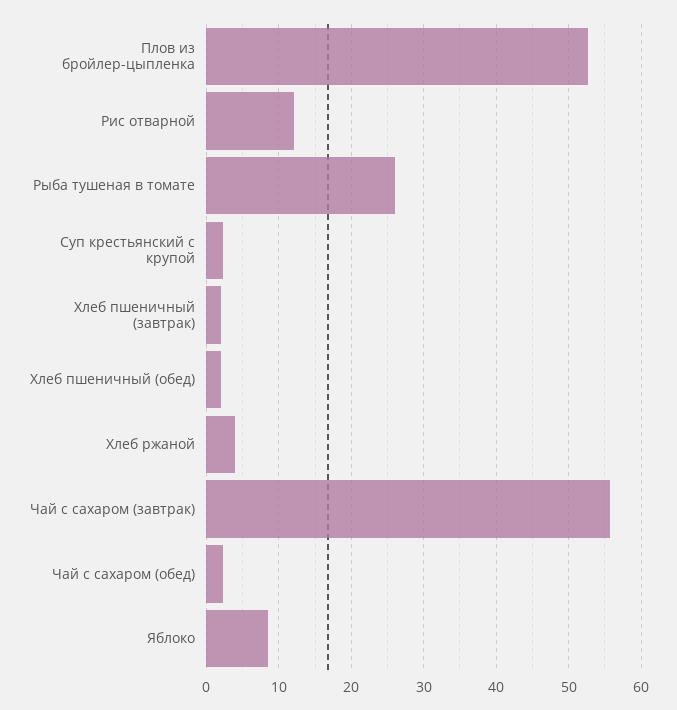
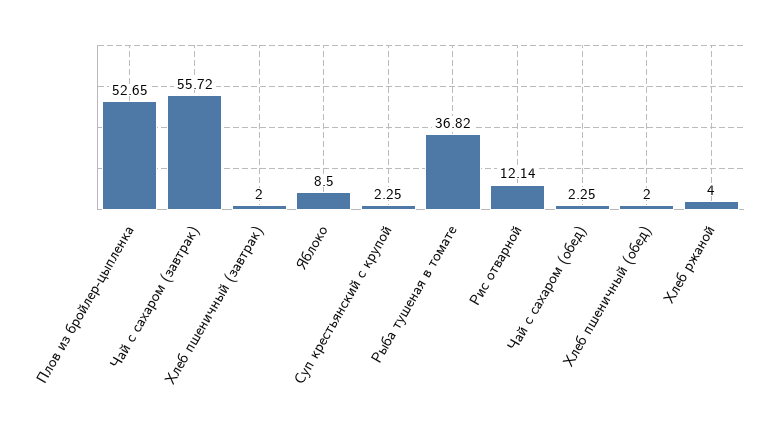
  {
    "Плов из бройлер-цыпленка": 52.65,
    "Рис отварной": 12.14,
-   "Рыба тушеная в томате": 26,
+   "Рыба тушеная в томате": 36.82,
    "Суп крестьянский с крупой": 2.25,
    "Хлеб пшеничный (завтрак)": 2,
    "Хлеб пшеничный (обед)": 2,
    "Хлеб ржаной": 4,
    "Чай с сахаром (завтрак)": 55.72,
    "Чай с сахаром (обед)": 2.25,
    "Яблоко": 8.5
  }

